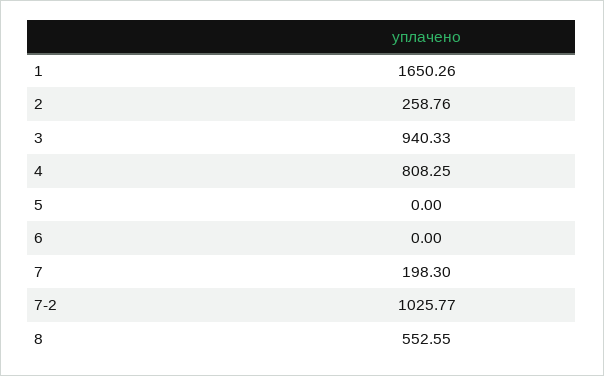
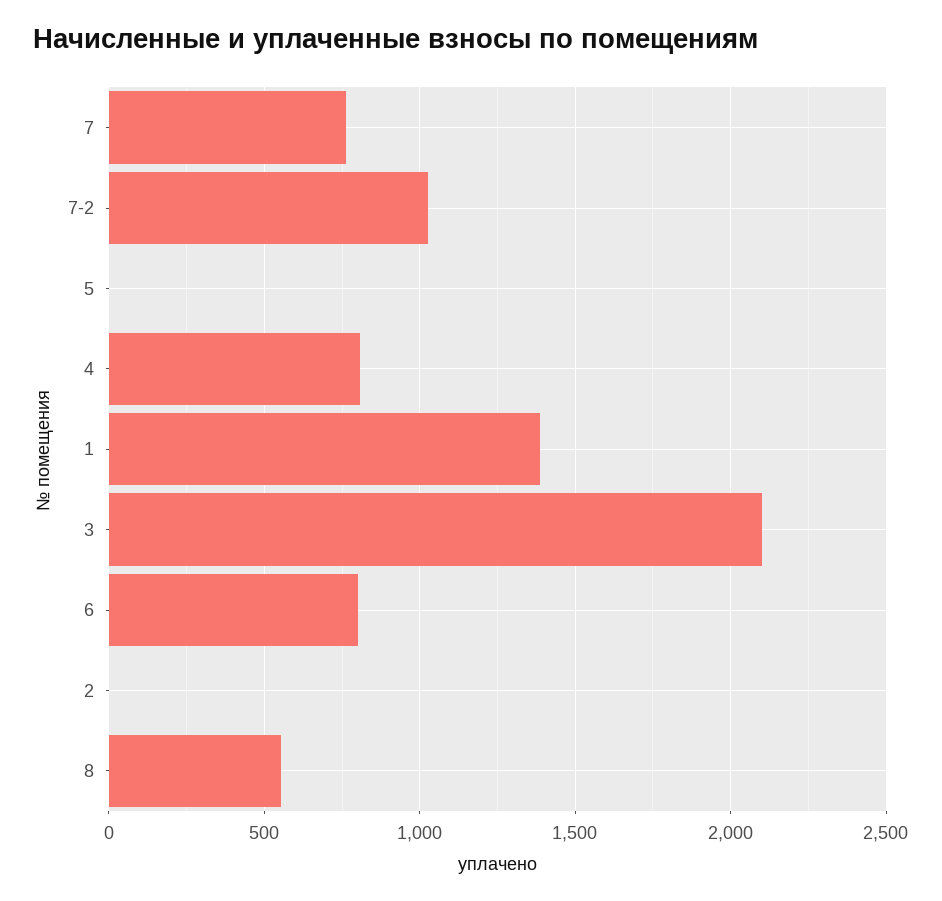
  {
-   "1": 1650.26,
+   "1": 1400,
-   "2": 258.76,
+   "2": 0,
-   "3": 940.33,
+   "3": 2100,
    "4": 808.25,
    "5": 0,
-   "6": 0,
+   "6": 800,
-   "7": 198.3,
+   "7": 750,
    "7-2": 1025.77,
    "8": 552.55
  }

